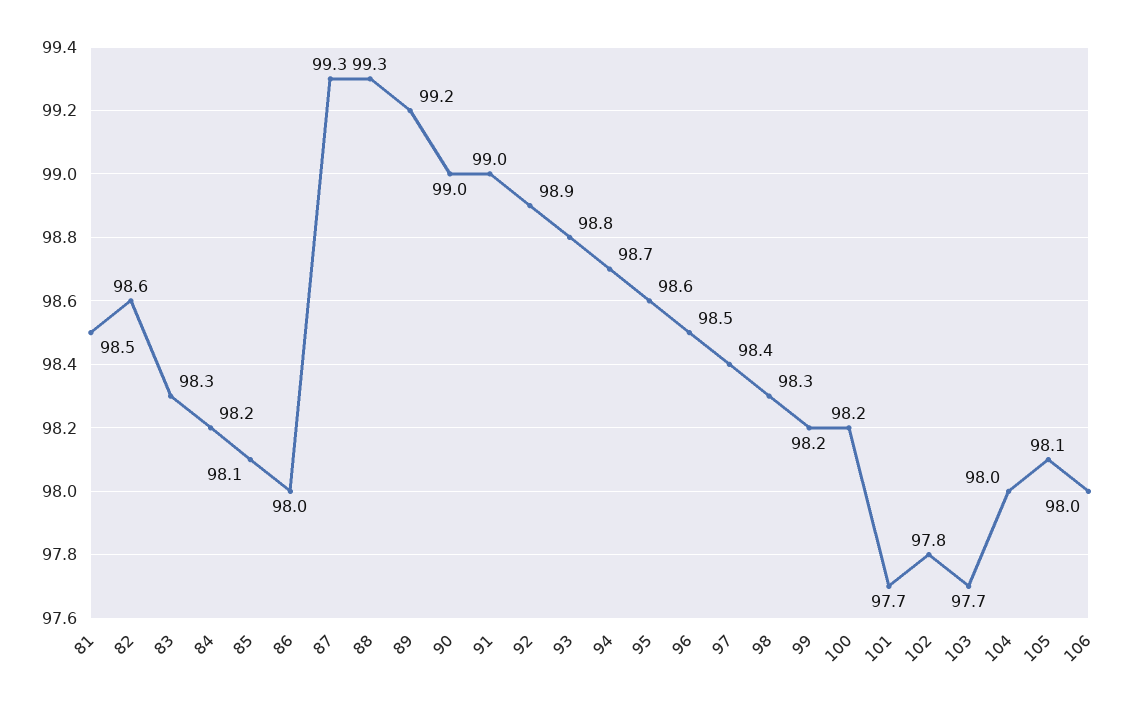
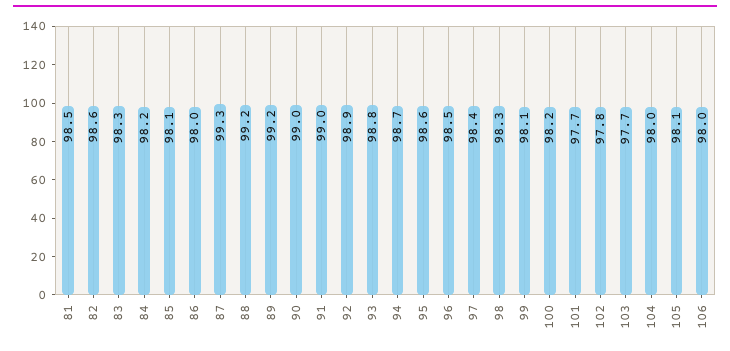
  {
    "81": 98.5,
    "82": 98.6,
    "83": 98.3,
    "84": 98.2,
    "85": 98.1,
    "86": 98,
    "87": 99.3,
-   "88": 99.3,
+   "88": 99.2,
    "89": 99.2,
    "90": 99,
    "91": 99,
    "92": 98.9,
    "93": 98.8,
    "94": 98.7,
    "95": 98.6,
    "96": 98.5,
    "97": 98.4,
    "98": 98.3,
-   "99": 98.2,
+   "99": 98.1,
    "100": 98.2,
    "101": 97.7,
    "102": 97.8,
    "103": 97.7,
    "104": 98,
    "105": 98.1,
    "106": 98
  }

